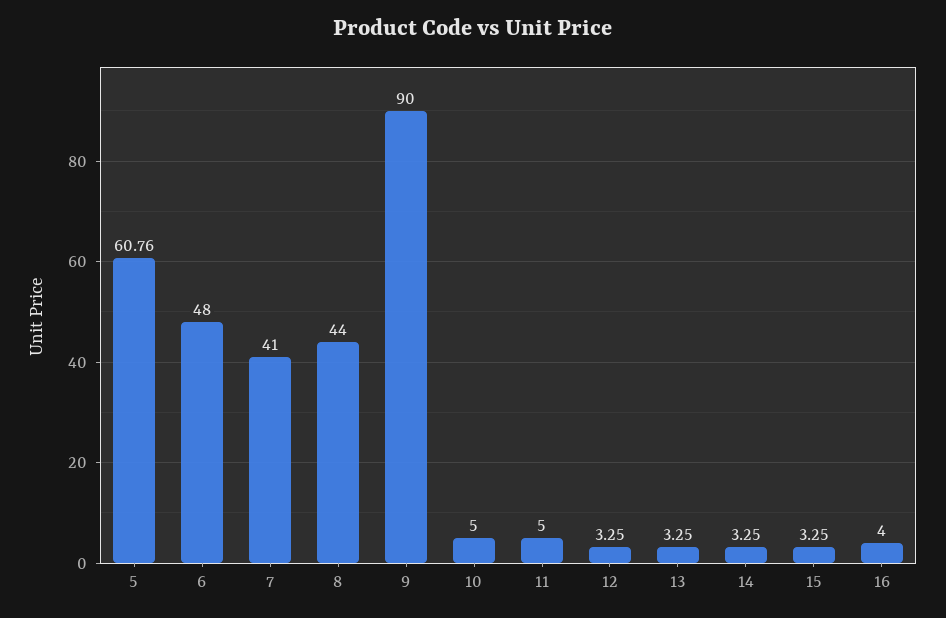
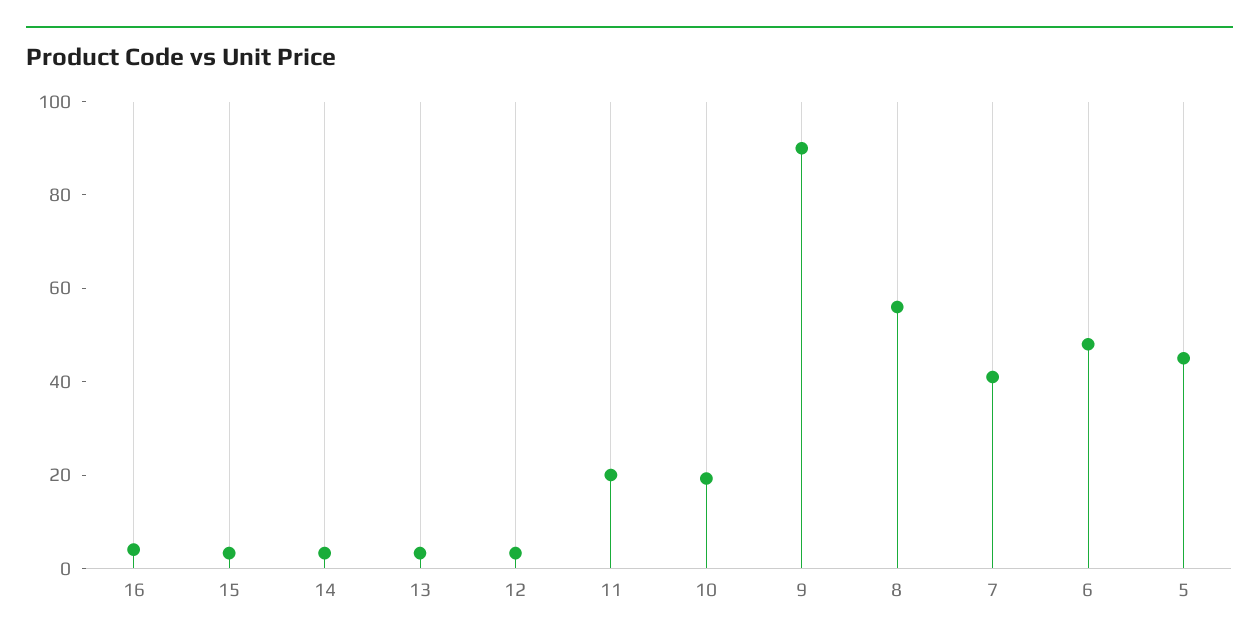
  {
-   "5": 60.76,
+   "5": 45,
    "6": 48,
    "7": 41,
-   "8": 44,
+   "8": 55,
    "9": 90,
-   "10": 5,
+   "10": 20,
-   "11": 5,
+   "11": 20,
    "12": 3.25,
    "13": 3.25,
    "14": 3.25,
    "15": 3.25,
    "16": 4
  }

